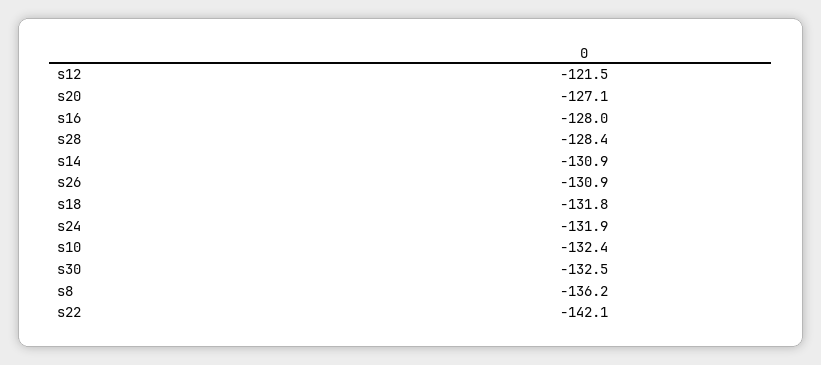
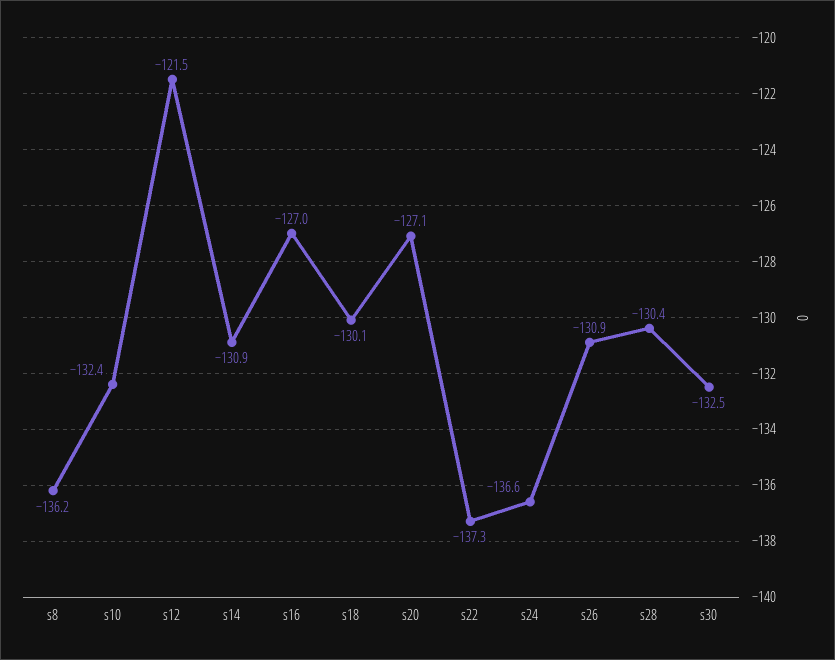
  {
    "s12": -121.5,
    "s20": -127.1,
-   "s16": -128,
+   "s16": -127,
-   "s28": -128.4,
+   "s28": -130.4,
    "s14": -130.9,
    "s26": -130.9,
-   "s18": -131.8,
+   "s18": -130.1,
-   "s24": -131.9,
+   "s24": -136.6,
    "s10": -132.4,
    "s30": -132.5,
    "s8": -136.2,
-   "s22": -142.1
+   "s22": -137.3
  }

